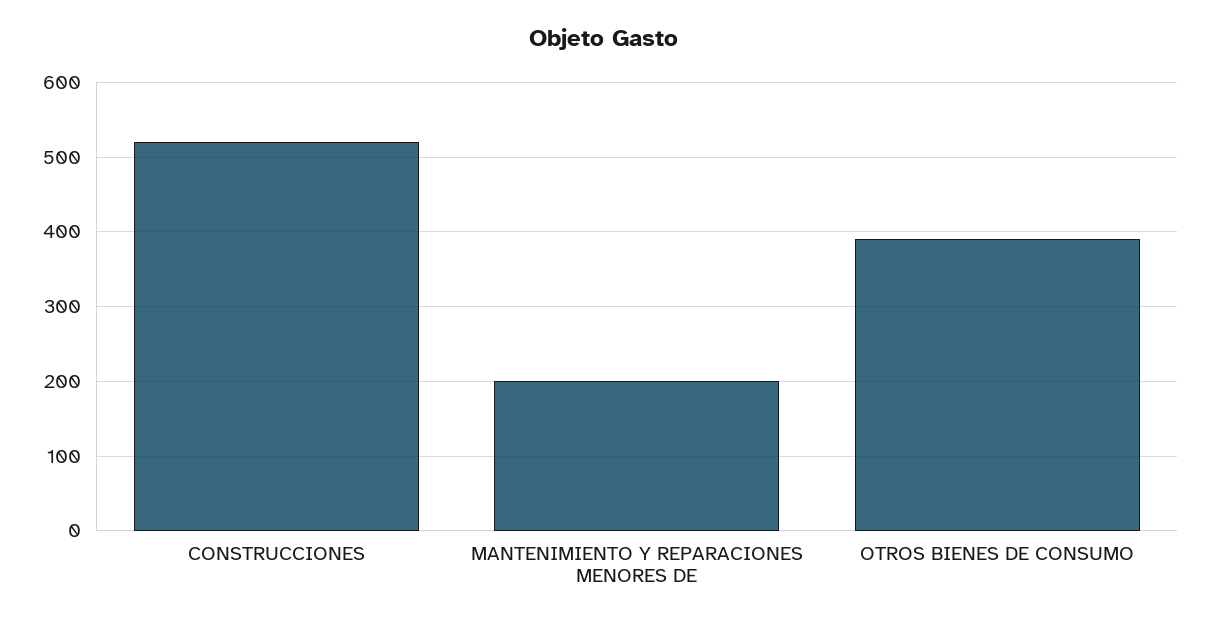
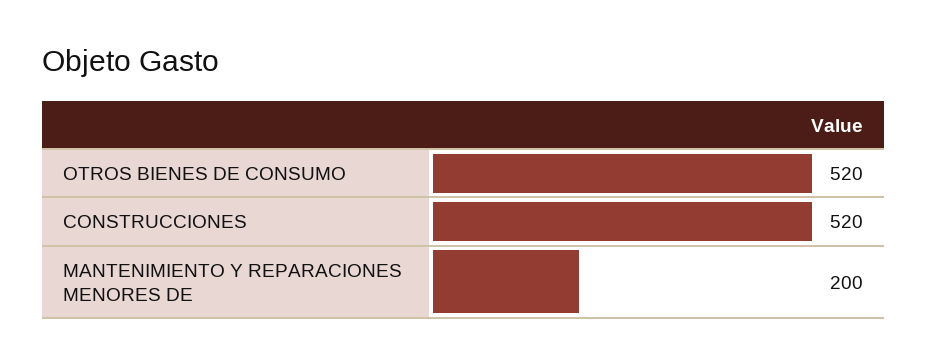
  {
    "CONSTRUCCIONES": 520,
    "MANTENIMIENTO Y REPARACIONES MENORES DE": 200,
-   "OTROS BIENES DE CONSUMO": 390
+   "OTROS BIENES DE CONSUMO": 520
  }

